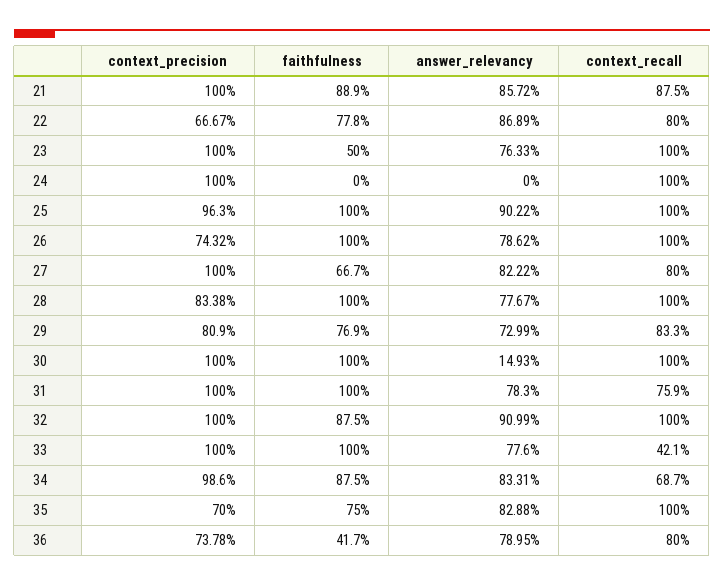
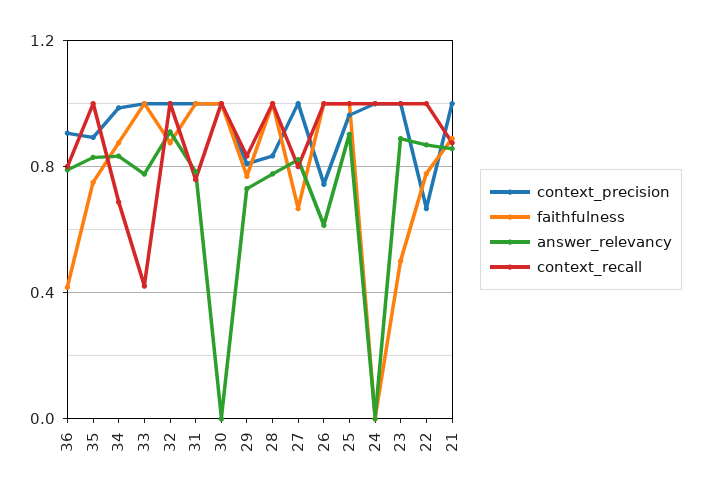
  {
    "context_precision": {
      "21": 1,
      "22": 0.6667,
      "23": 1,
      "24": 1,
      "25": 0.963,
      "26": 0.7432,
      "27": 1,
      "28": 0.8338,
      "29": 0.809,
      "30": 1,
      "31": 1,
      "32": 1,
      "33": 1,
      "34": 0.986,
-     "35": 0.7,
+     "35": 0.9,
-     "36": 0.7378
+     "36": 0.9
    },
    "faithfulness": {
      "21": 0.889,
      "22": 0.778,
      "23": 0.5,
      "24": 0,
      "25": 1,
      "26": 1,
      "27": 0.667,
      "28": 1,
      "29": 0.769,
      "30": 1,
      "31": 1,
      "32": 0.875,
      "33": 1,
      "34": 0.875,
      "35": 0.75,
      "36": 0.417
    },
    "answer_relevancy": {
      "21": 0.8572,
      "22": 0.8689,
-     "23": 0.7633,
+     "23": 0.9,
      "24": 0,
      "25": 0.9022,
-     "26": 0.7862,
+     "26": 0.6,
      "27": 0.8222,
      "28": 0.7767,
      "29": 0.7299,
-     "30": 0.1493,
+     "30": 0,
      "31": 0.783,
      "32": 0.9099,
      "33": 0.776,
      "34": 0.8331,
      "35": 0.8288,
      "36": 0.7895
    },
    "context_recall": {
      "21": 0.875,
-     "22": 0.8,
+     "22": 1,
      "23": 1,
      "24": 1,
      "25": 1,
      "26": 1,
      "27": 0.8,
      "28": 1,
      "29": 0.833,
      "30": 1,
      "31": 0.759,
      "32": 1,
      "33": 0.421,
      "34": 0.687,
      "35": 1,
      "36": 0.8
    }
  }

